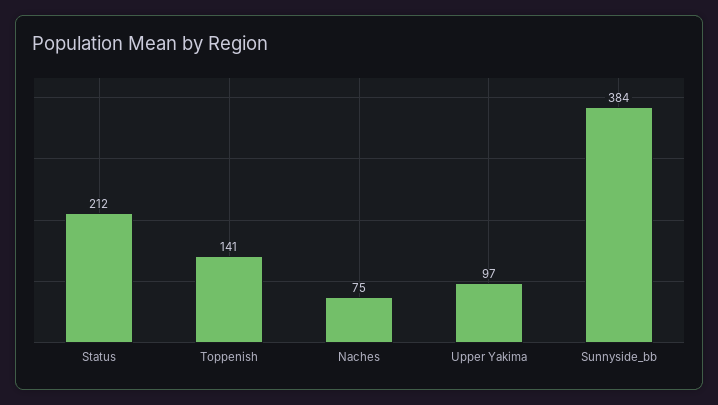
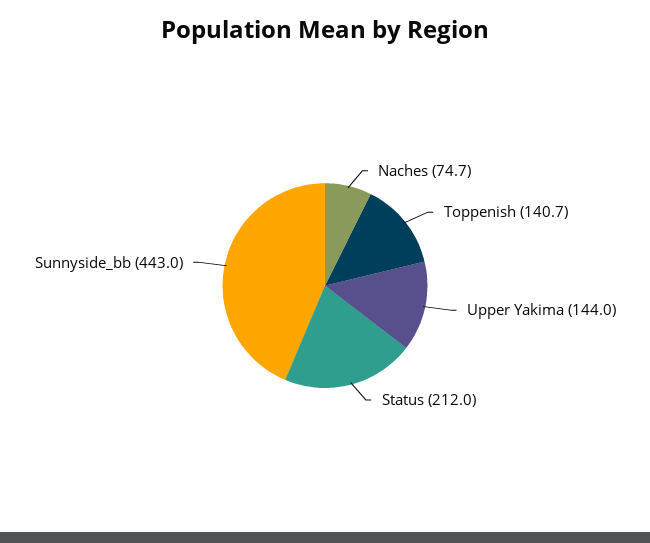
  {
    "Status": 212,
    "Toppenish": 140.7,
    "Naches": 74.7,
-   "Upper Yakima": 97,
+   "Upper Yakima": 144,
-   "Sunnyside_bb": 384
+   "Sunnyside_bb": 443
  }

